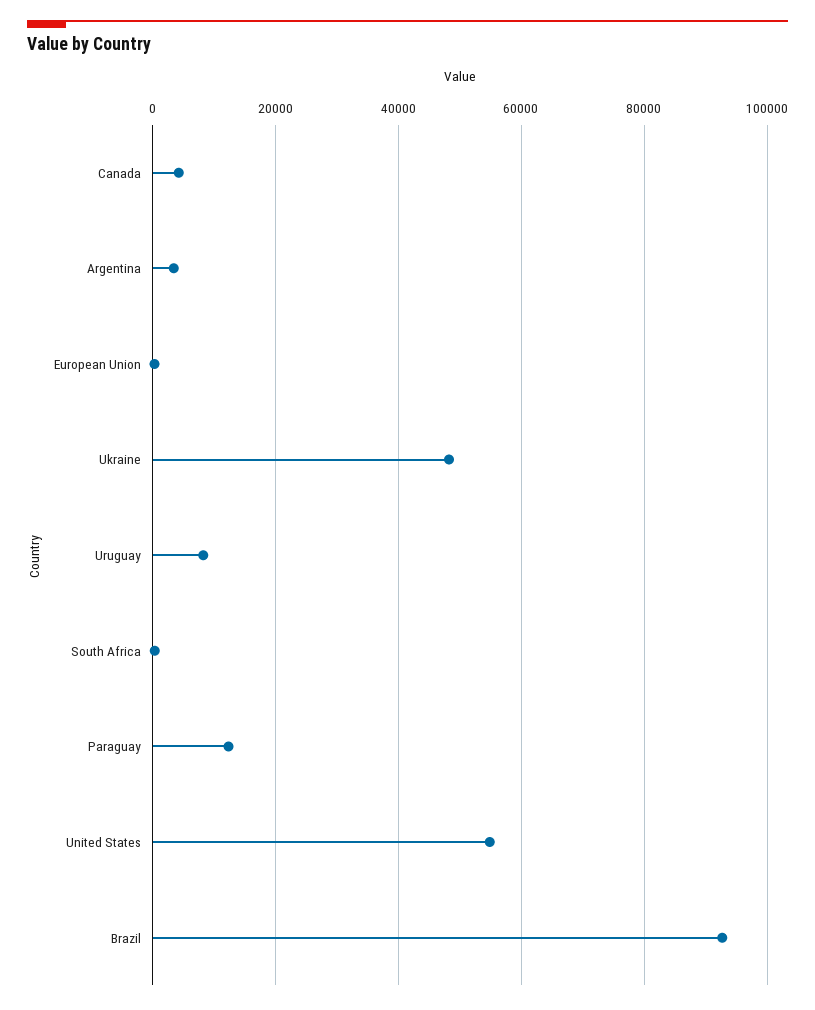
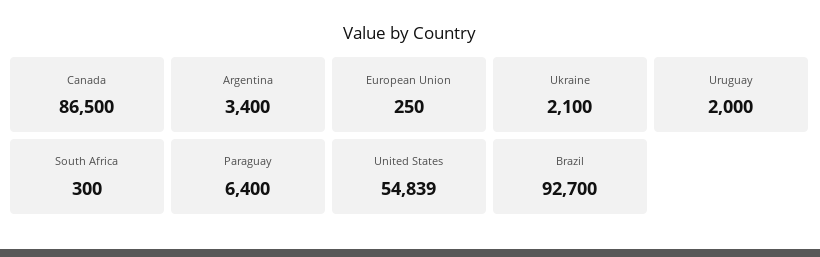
  {
-   "Canada": 4000,
+   "Canada": 86500,
    "Argentina": 3400,
    "European Union": 250,
-   "Ukraine": 48000,
+   "Ukraine": 2100,
-   "Uruguay": 8000,
+   "Uruguay": 2000,
    "South Africa": 300,
-   "Paraguay": 12000,
+   "Paraguay": 6400,
    "United States": 54839,
    "Brazil": 92700
  }

